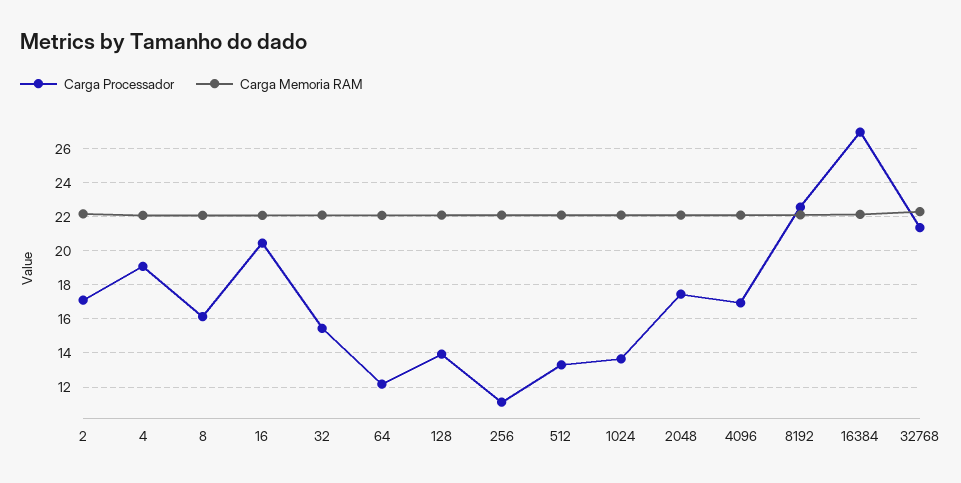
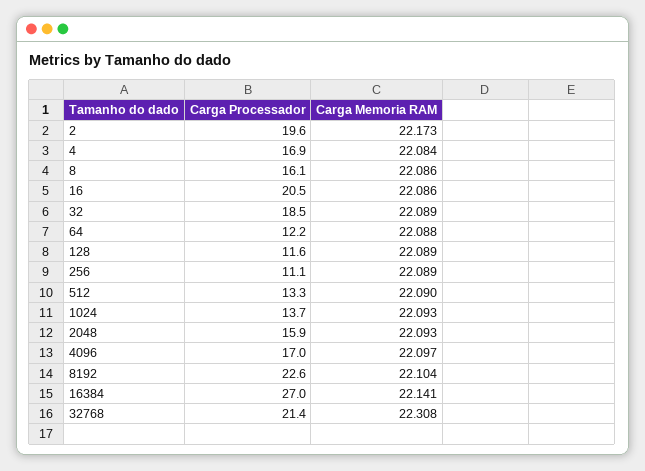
  {
    "Carga Processador": {
-     "2": 17,
+     "2": 19.6,
-     "4": 19,
+     "4": 16.9,
      "8": 16.1,
      "16": 20.5,
-     "32": 15.5,
+     "32": 18.5,
      "64": 12.2,
-     "128": 14,
+     "128": 11.6,
      "256": 11.1,
      "512": 13.3,
      "1024": 13.7,
-     "2048": 17.5,
+     "2048": 15.9,
      "4096": 17,
      "8192": 22.6,
      "16384": 27,
      "32768": 21.4
    },
    "Carga Memoria RAM": {
      "2": 22.173,
      "4": 22.084,
      "8": 22.086,
      "16": 22.086,
      "32": 22.089,
      "64": 22.088,
      "128": 22.089,
      "256": 22.089,
      "512": 22.09,
      "1024": 22.093,
      "2048": 22.093,
      "4096": 22.097,
      "8192": 22.104,
      "16384": 22.141,
      "32768": 22.308
    }
  }

